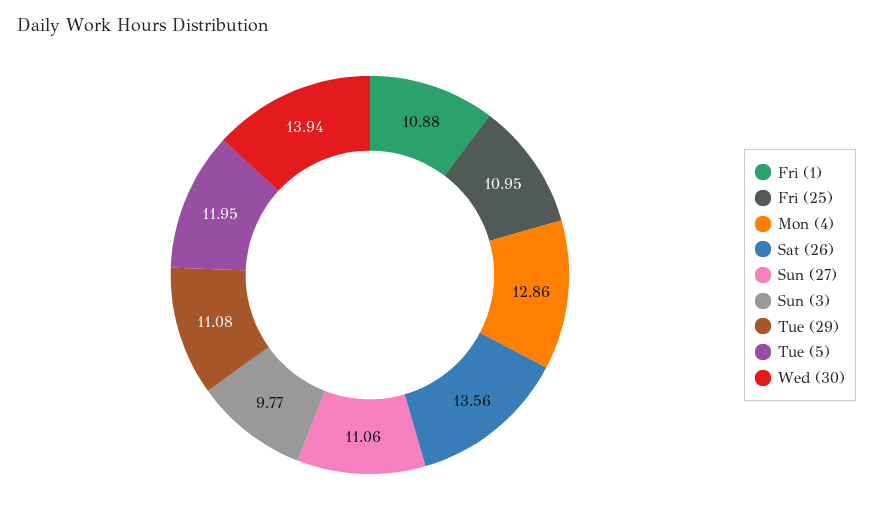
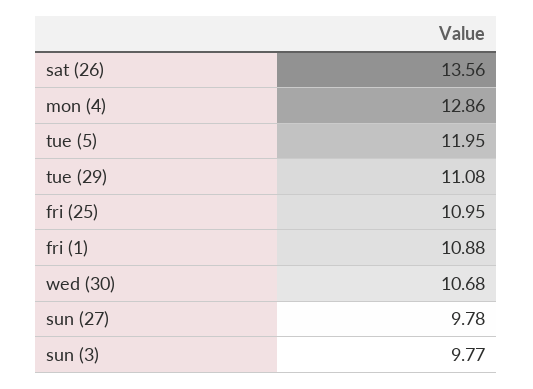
  {
    "Fri (1)": 10.88,
    "Fri (25)": 10.95,
    "Mon (4)": 12.86,
    "Sat (26)": 13.56,
-   "Sun (27)": 11.06,
+   "Sun (27)": 9.78,
    "Sun (3)": 9.77,
    "Tue (29)": 11.08,
    "Tue (5)": 11.95,
-   "Wed (30)": 13.94
+   "Wed (30)": 10.68
  }

